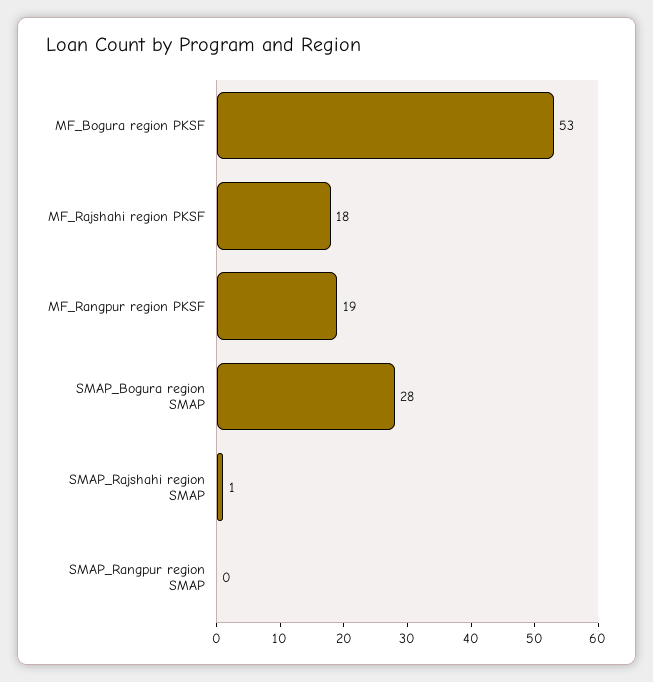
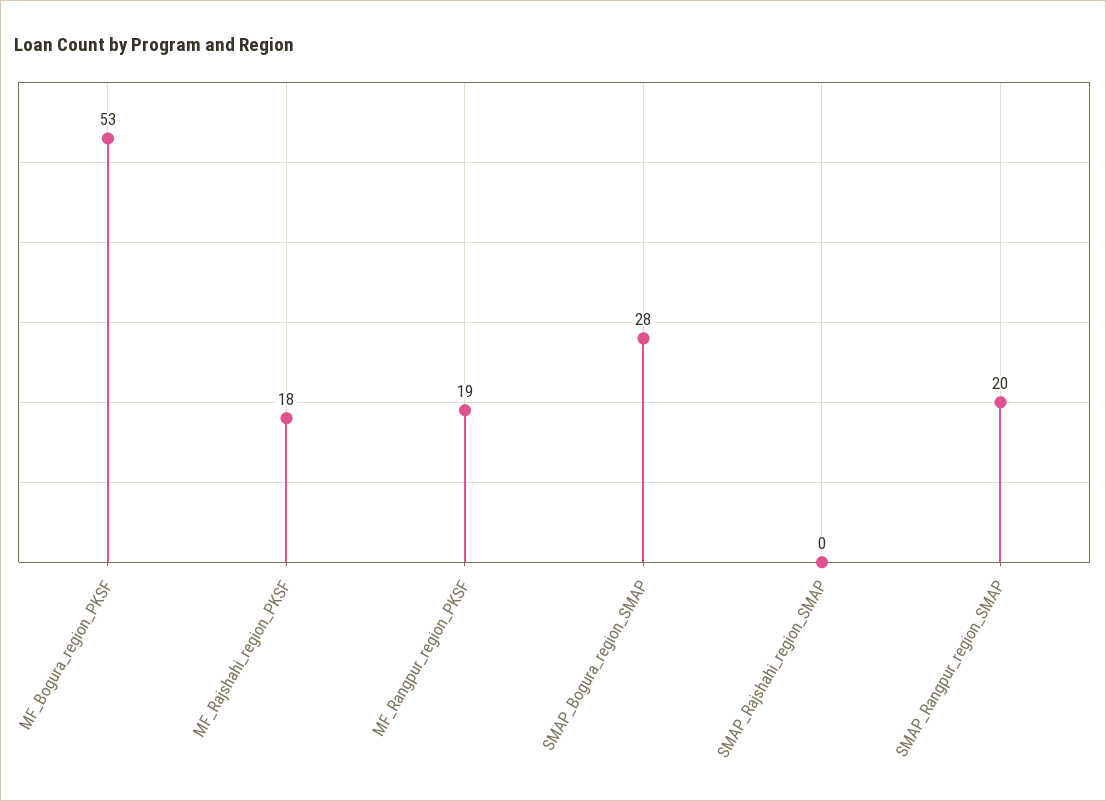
  {
    "MF_Bogura region PKSF": 53,
    "MF_Rajshahi region PKSF": 18,
    "MF_Rangpur region PKSF": 19,
    "SMAP_Bogura region SMAP": 28,
-   "SMAP_Rajshahi region SMAP": 1,
+   "SMAP_Rajshahi region SMAP": 0,
-   "SMAP_Rangpur region SMAP": 0
+   "SMAP_Rangpur region SMAP": 20
  }

